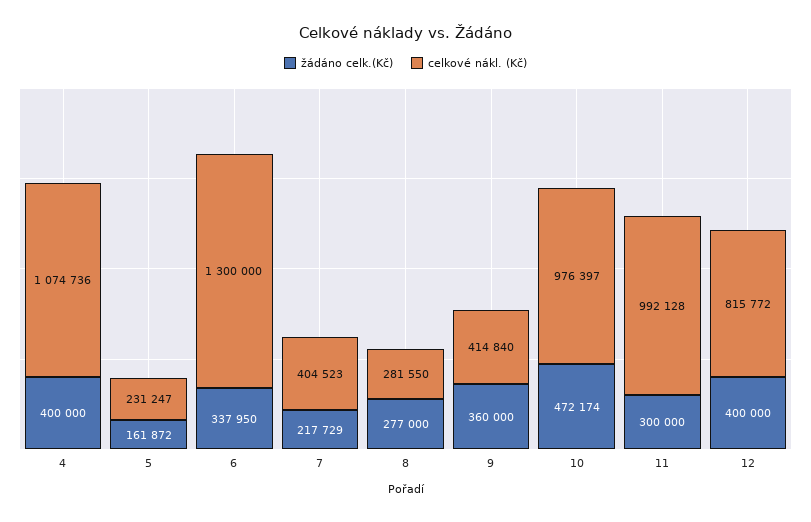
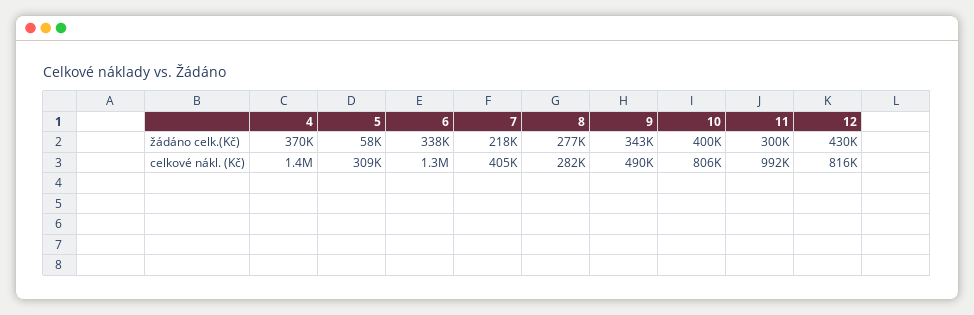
  {
    "žádáno celk.(Kč)": {
-     "4": 400000,
+     "4": 370000,
-     "5": 161872,
+     "5": 58000,
      "6": 337950,
      "7": 217729,
      "8": 277000,
-     "9": 360000,
+     "9": 343000,
-     "10": 472174,
+     "10": 400000,
      "11": 300000,
-     "12": 400000
+     "12": 430000
    },
    "celkové nákl. (Kč)": {
-     "4": 1074736,
+     "4": 1400000,
-     "5": 231247,
+     "5": 309000,
      "6": 1300000,
      "7": 404523,
      "8": 281550,
-     "9": 414840,
+     "9": 490000,
-     "10": 976397,
+     "10": 806000,
      "11": 992128,
      "12": 815772
    }
  }

